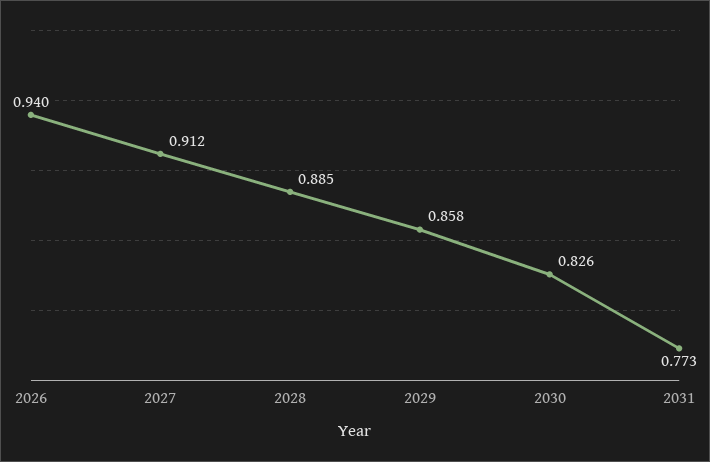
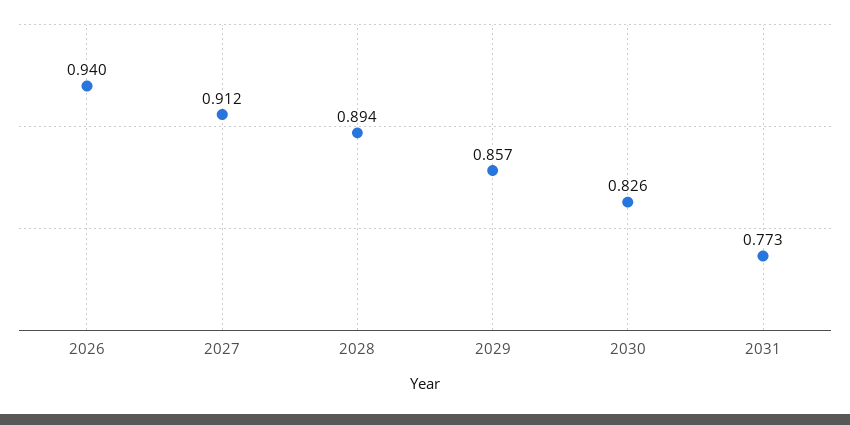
  {
    "2026": 0.94,
    "2027": 0.912,
-   "2028": 0.885,
+   "2028": 0.894,
-   "2029": 0.858,
+   "2029": 0.857,
    "2030": 0.826,
    "2031": 0.773
  }

